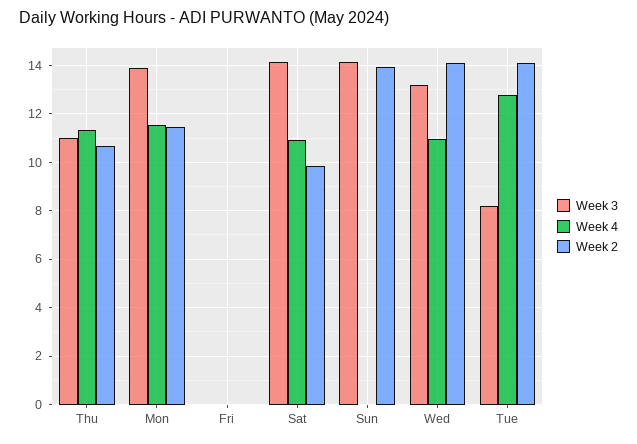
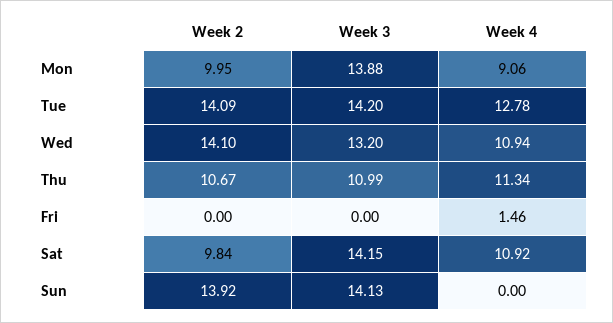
  {
    "Week 3": {
      "Thu": 10.99,
      "Mon": 13.88,
      "Fri": 0,
      "Sat": 14.15,
      "Sun": 14.13,
      "Wed": 13.2,
-     "Tue": 8.25
+     "Tue": 14.2
    },
    "Week 4": {
      "Thu": 11.34,
-     "Mon": 11.5,
+     "Mon": 9.06,
-     "Fri": 0,
+     "Fri": 1.46,
      "Sat": 10.92,
      "Sun": 0,
      "Wed": 10.94,
      "Tue": 12.78
    },
    "Week 2": {
      "Thu": 10.67,
-     "Mon": 11.5,
+     "Mon": 9.95,
      "Fri": 0,
      "Sat": 9.84,
      "Sun": 13.92,
      "Wed": 14.1,
      "Tue": 14.09
    }
  }

